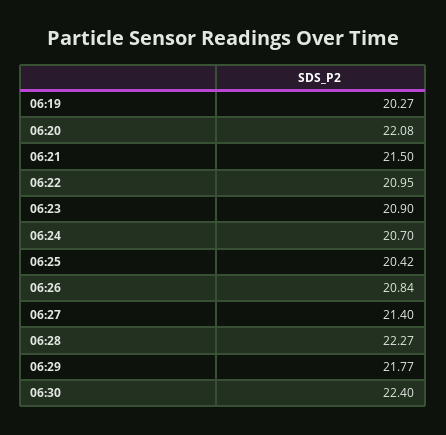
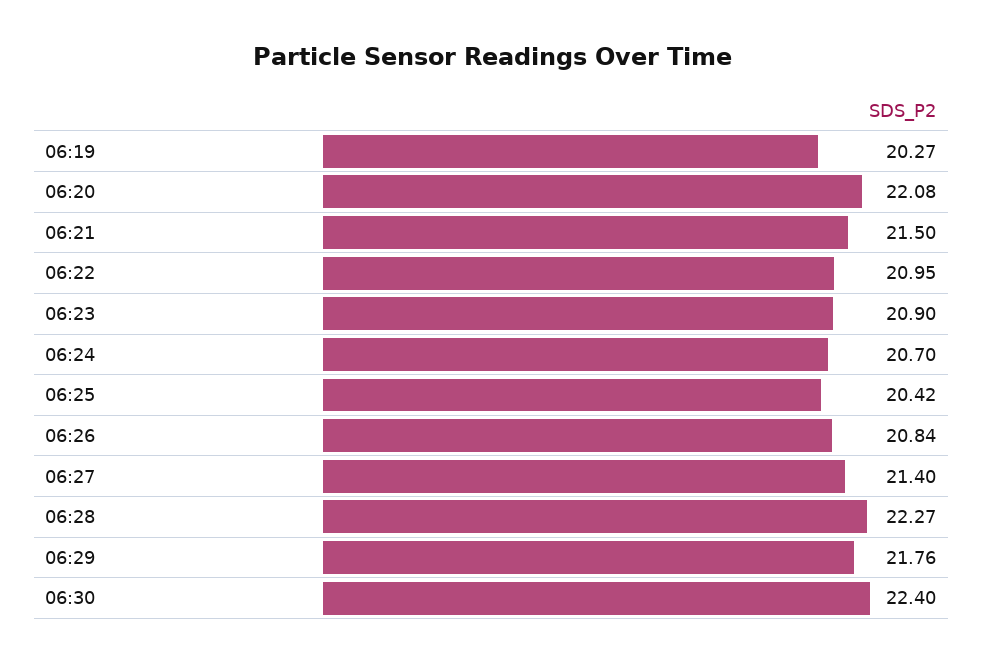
  {
    "06:19": 20.27,
    "06:20": 22.08,
    "06:21": 21.5,
    "06:22": 20.95,
    "06:23": 20.9,
    "06:24": 20.7,
    "06:25": 20.42,
    "06:26": 20.84,
    "06:27": 21.4,
    "06:28": 22.27,
-   "06:29": 21.77,
+   "06:29": 21.76,
    "06:30": 22.4
  }

